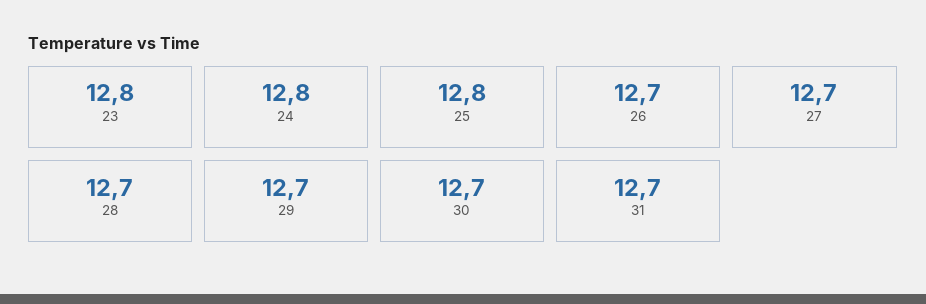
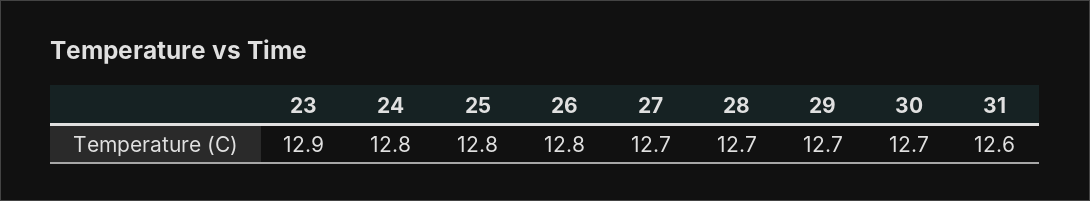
  {
-   "23": 12.8,
+   "23": 12.9,
    "24": 12.8,
    "25": 12.8,
-   "26": 12.7,
+   "26": 12.8,
    "27": 12.7,
    "28": 12.7,
    "29": 12.7,
    "30": 12.7,
-   "31": 12.7
+   "31": 12.6
  }

